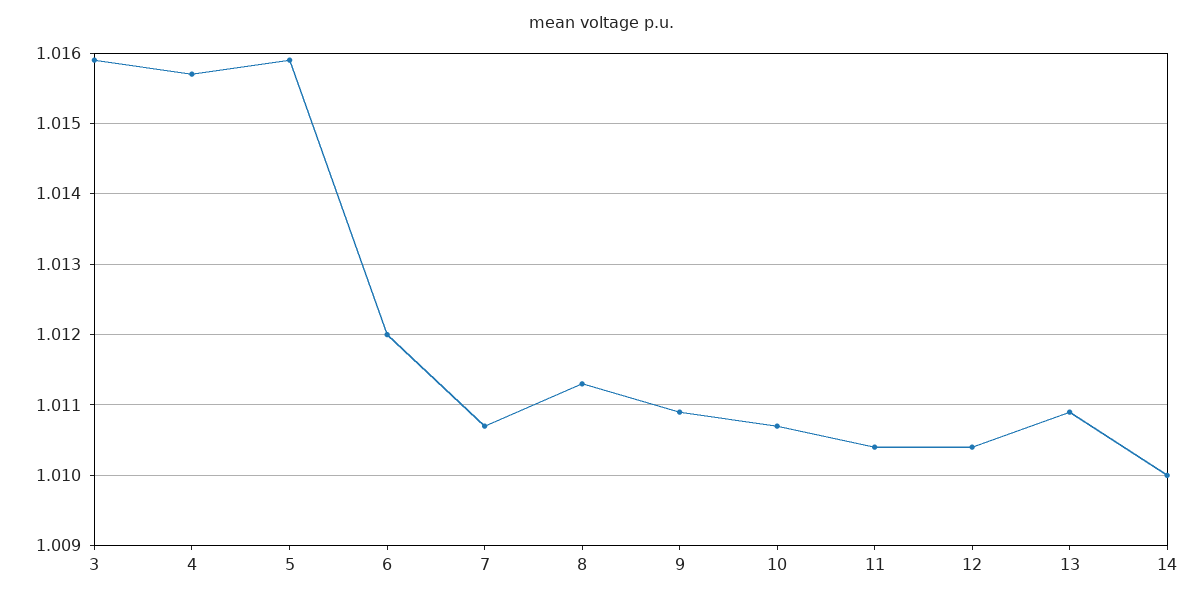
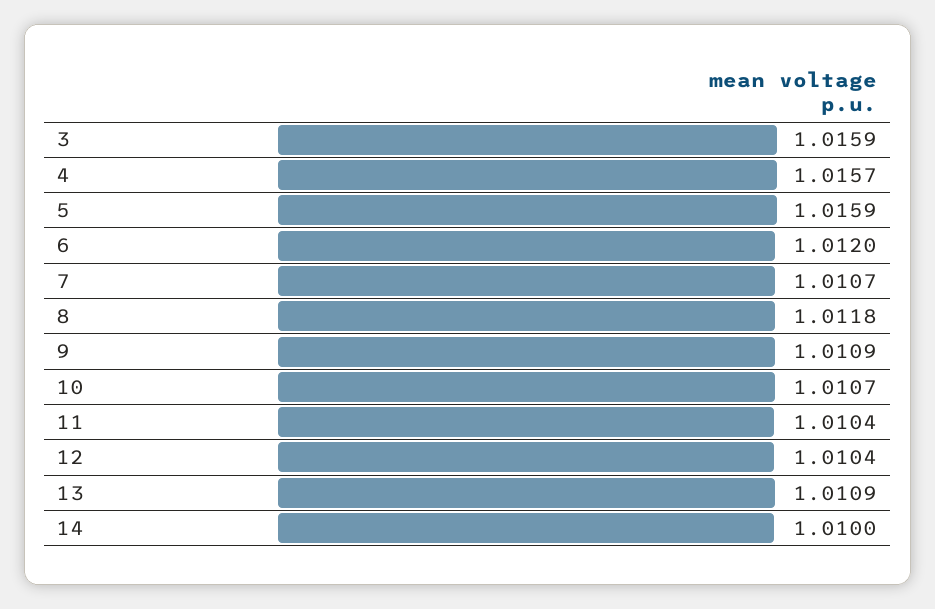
  {
    "3": 1.0159,
    "4": 1.0157,
    "5": 1.0159,
    "6": 1.012,
    "7": 1.0107,
-   "8": 1.0113,
+   "8": 1.0118,
    "9": 1.0109,
    "10": 1.0107,
    "11": 1.0104,
    "12": 1.0104,
    "13": 1.0109,
    "14": 1.01
  }

